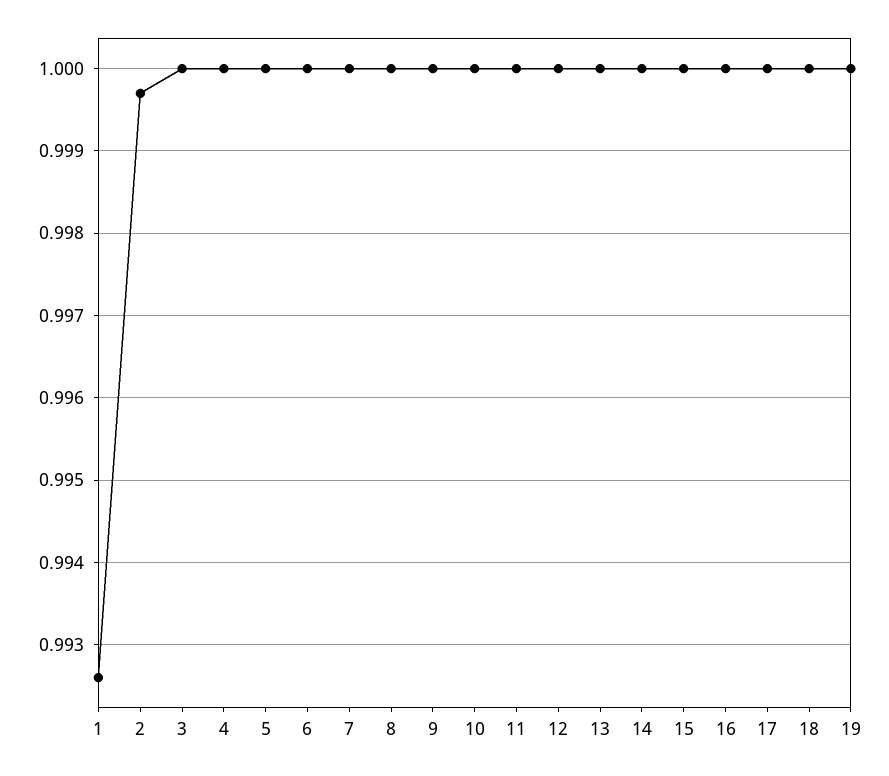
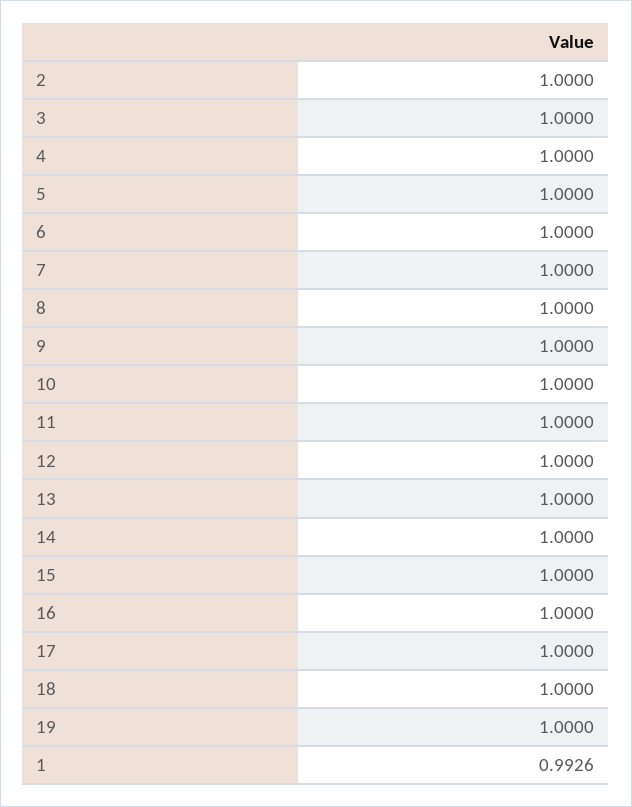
  {
    "1": 0.9926,
-   "2": 0.9997,
+   "2": 1,
    "3": 1,
    "4": 1,
    "5": 1,
    "6": 1,
    "7": 1,
    "8": 1,
    "9": 1,
    "10": 1,
    "11": 1,
    "12": 1,
    "13": 1,
    "14": 1,
    "15": 1,
    "16": 1,
    "17": 1,
    "18": 1,
    "19": 1
  }

